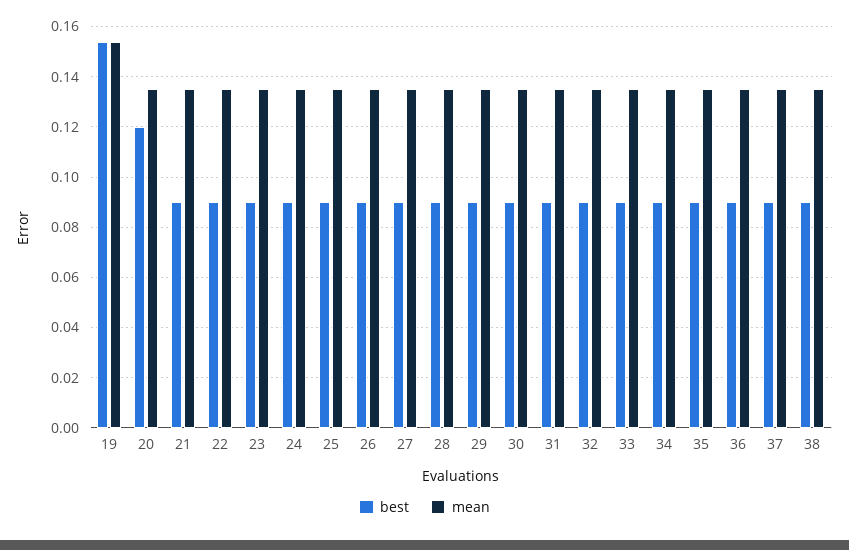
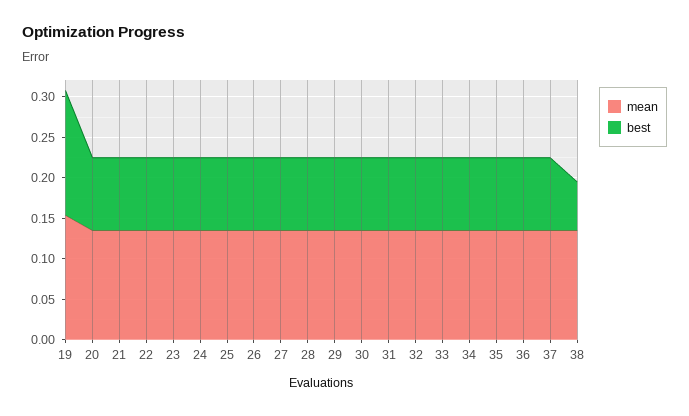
  {
    "best": {
      "19": 0.155,
-     "20": 0.12,
+     "20": 0.09,
      "21": 0.09,
      "22": 0.09,
      "23": 0.09,
      "24": 0.09,
      "25": 0.09,
      "26": 0.09,
      "27": 0.09,
      "28": 0.09,
      "29": 0.09,
      "30": 0.09,
      "31": 0.09,
      "32": 0.09,
      "33": 0.09,
      "34": 0.09,
      "35": 0.09,
      "36": 0.09,
      "37": 0.09,
-     "38": 0.09
+     "38": 0.06
    },
    "mean": {
      "19": 0.155,
      "20": 0.135,
      "21": 0.135,
      "22": 0.135,
      "23": 0.135,
      "24": 0.135,
      "25": 0.135,
      "26": 0.135,
      "27": 0.135,
      "28": 0.135,
      "29": 0.135,
      "30": 0.135,
      "31": 0.135,
      "32": 0.135,
      "33": 0.135,
      "34": 0.135,
      "35": 0.135,
      "36": 0.135,
      "37": 0.135,
      "38": 0.135
    }
  }

